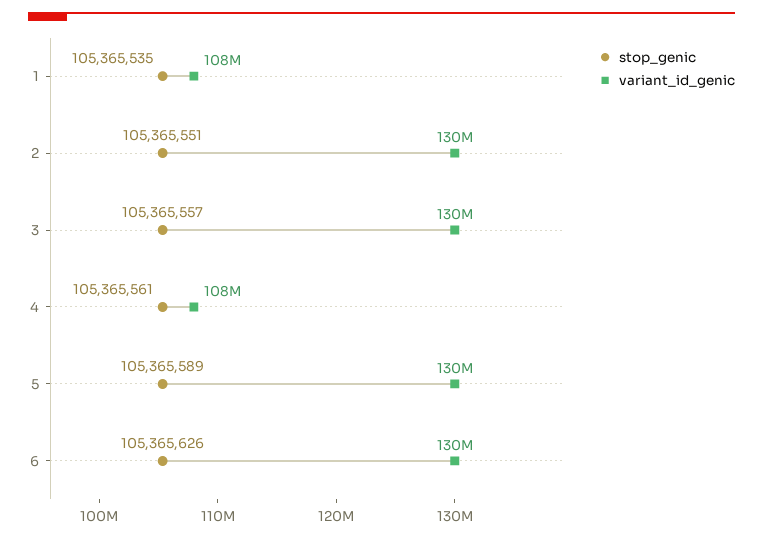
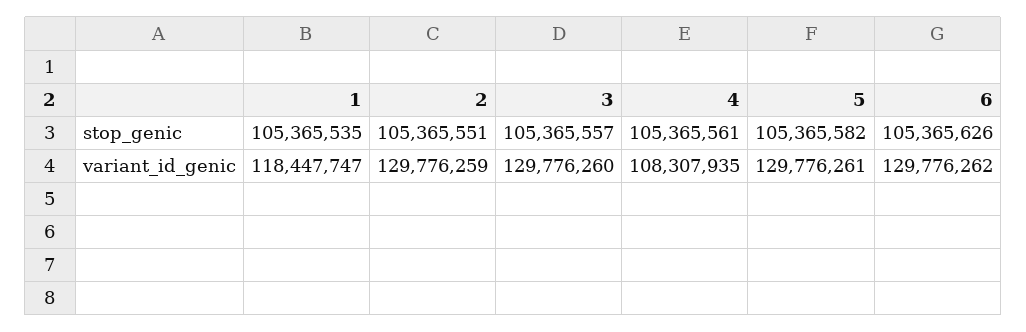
  {
    "stop_genic": {
      "1": 105365535,
      "2": 105365551,
      "3": 105365557,
      "4": 105365561,
-     "5": 105365589,
+     "5": 105365582,
      "6": 105365626
    },
    "variant_id_genic": {
-     "1": 108000000,
+     "1": 118447747,
      "2": 129776259,
      "3": 129776260,
      "4": 108307935,
      "5": 129776261,
      "6": 129776262
    }
  }

